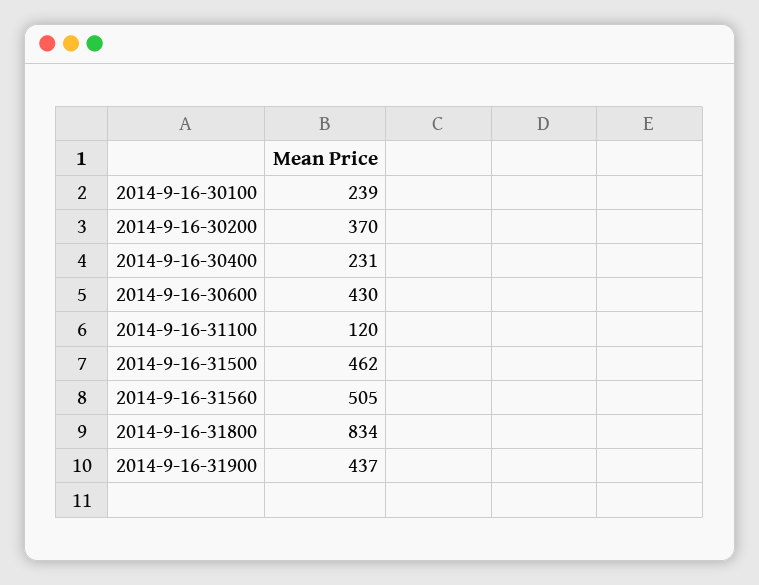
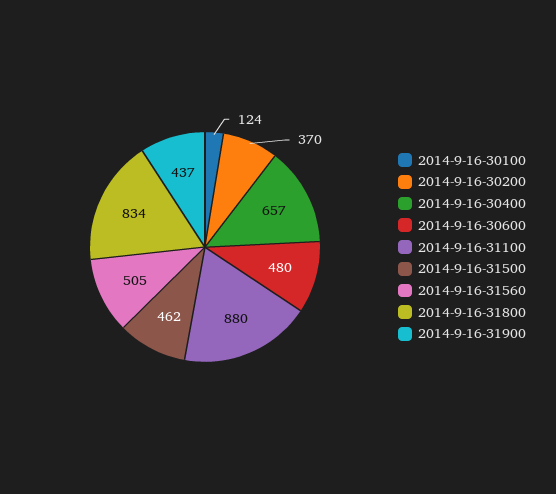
  {
-   "2014-9-16-30100": 239,
+   "2014-9-16-30100": 124,
    "2014-9-16-30200": 370,
-   "2014-9-16-30400": 231,
+   "2014-9-16-30400": 657,
-   "2014-9-16-30600": 430,
+   "2014-9-16-30600": 480,
-   "2014-9-16-31100": 120,
+   "2014-9-16-31100": 880,
    "2014-9-16-31500": 462,
    "2014-9-16-31560": 505,
    "2014-9-16-31800": 834,
    "2014-9-16-31900": 437
  }

